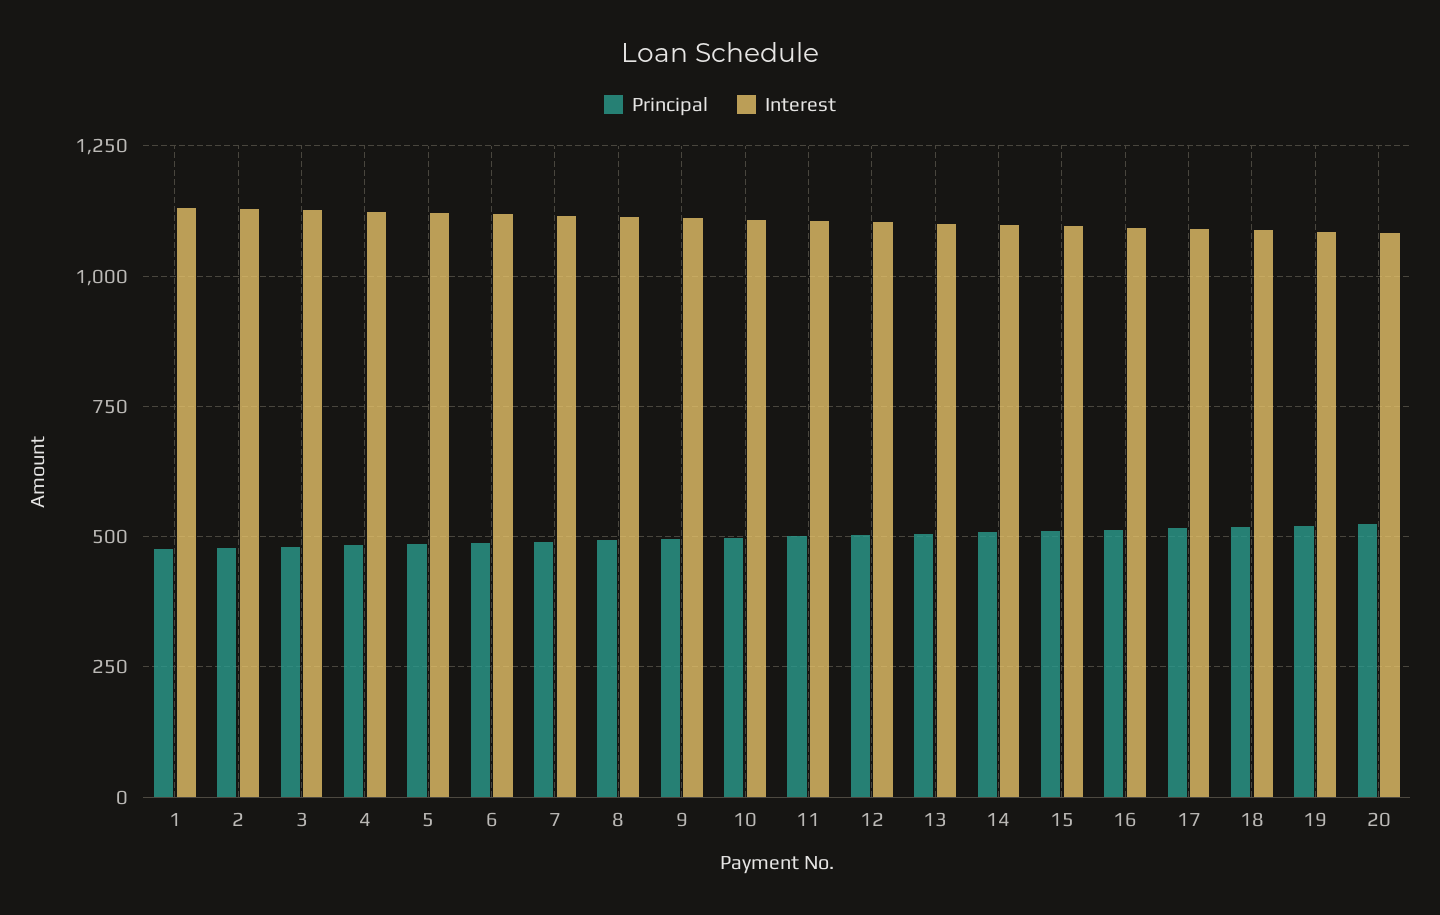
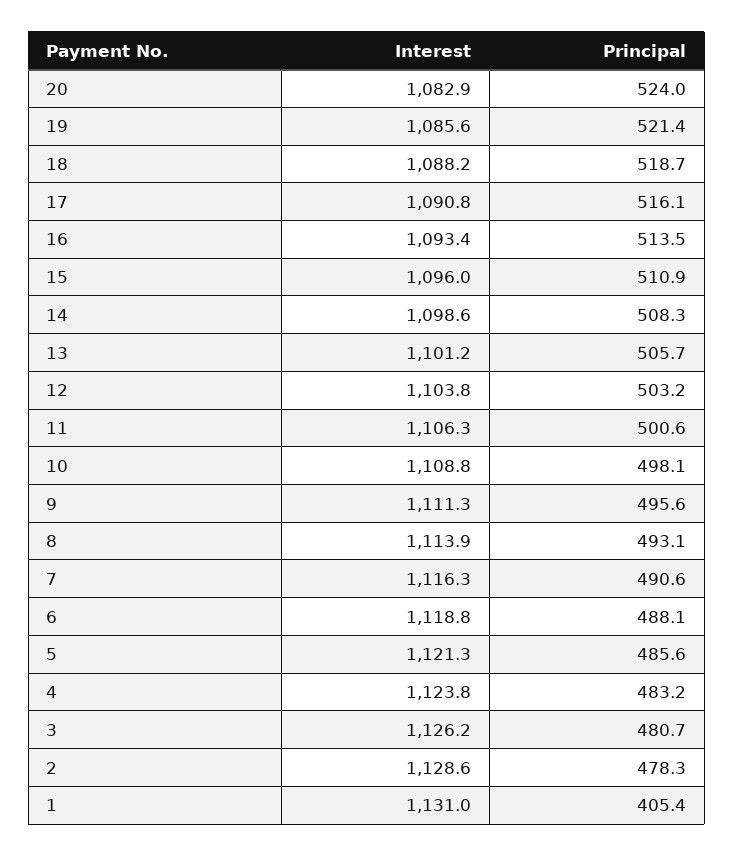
  {
    "Principal": {
-     "1": 475,
+     "1": 405.4,
      "2": 478.3,
      "3": 480.7,
      "4": 483.2,
      "5": 485.6,
      "6": 488.1,
      "7": 490.6,
      "8": 493.1,
      "9": 495.6,
      "10": 498.1,
      "11": 500.6,
      "12": 503.2,
      "13": 505.7,
      "14": 508.3,
      "15": 510.9,
      "16": 513.5,
      "17": 516.1,
      "18": 518.7,
      "19": 521.4,
      "20": 524
    },
    "Interest": {
      "1": 1131,
      "2": 1128.6,
      "3": 1126.2,
      "4": 1123.8,
      "5": 1121.3,
      "6": 1118.8,
      "7": 1116.3,
      "8": 1113.9,
      "9": 1111.3,
      "10": 1108.8,
      "11": 1106.3,
      "12": 1103.8,
      "13": 1101.2,
      "14": 1098.6,
      "15": 1096,
      "16": 1093.4,
      "17": 1090.8,
      "18": 1088.2,
      "19": 1085.6,
      "20": 1082.9
    }
  }

